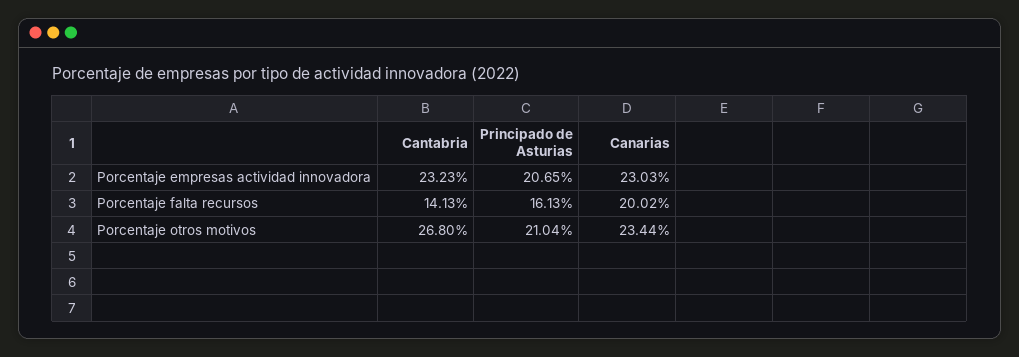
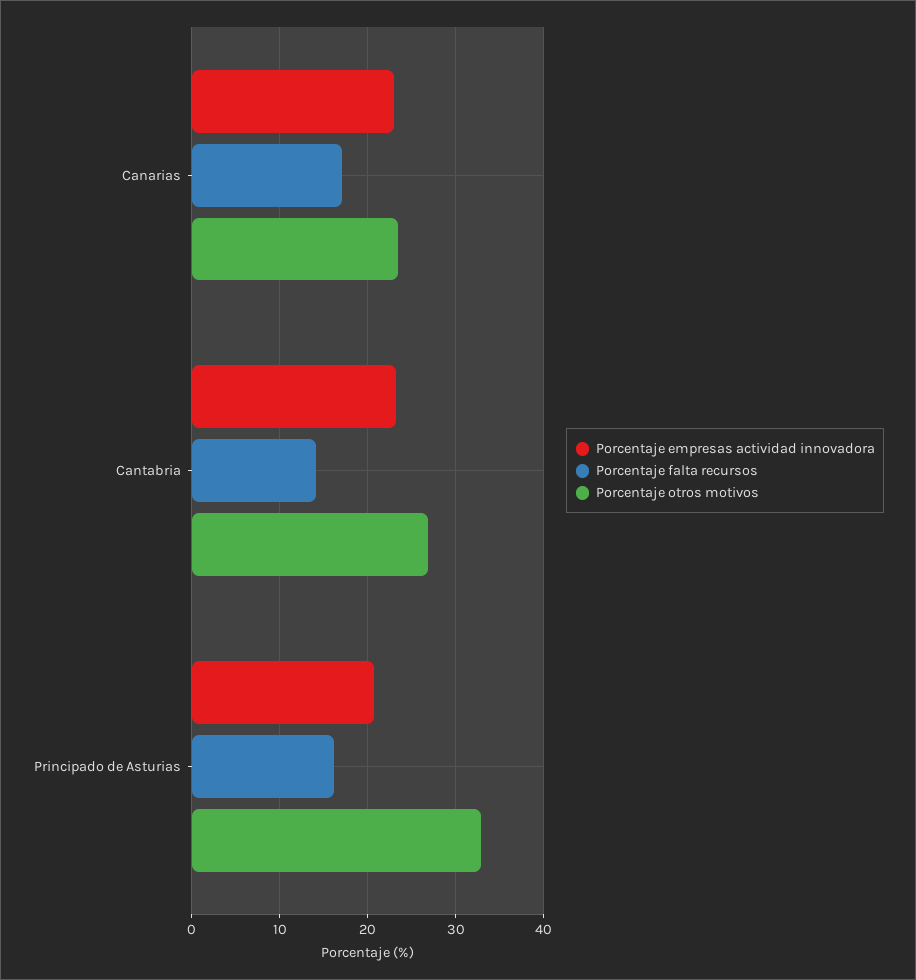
  {
    "Porcentaje empresas actividad innovadora": {
      "Cantabria": 23.23,
      "Principado de Asturias": 20.65,
      "Canarias": 23.03
    },
    "Porcentaje falta recursos": {
      "Cantabria": 14.13,
      "Principado de Asturias": 16.13,
-     "Canarias": 20.02
+     "Canarias": 17
    },
    "Porcentaje otros motivos": {
      "Cantabria": 26.8,
-     "Principado de Asturias": 21.04,
+     "Principado de Asturias": 33,
      "Canarias": 23.44
    }
  }

